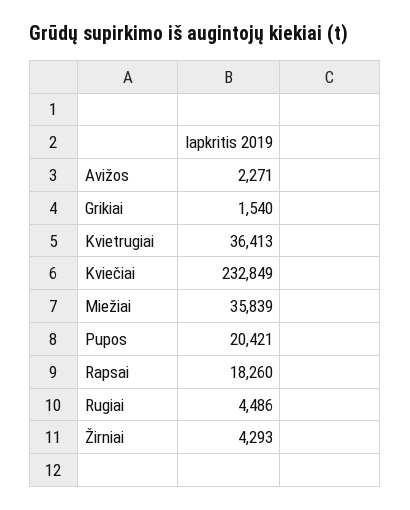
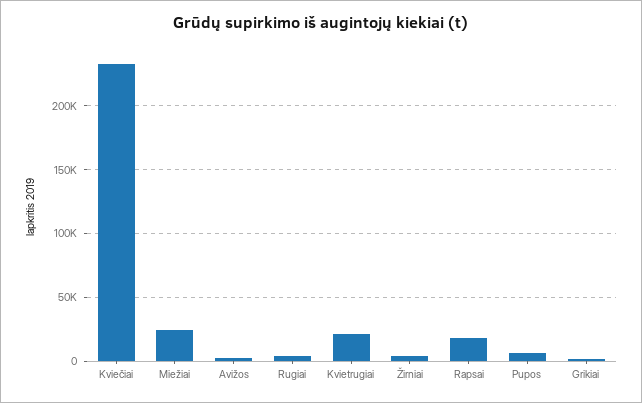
  {
    "Avižos": 2271,
    "Grikiai": 1540,
-   "Kvietrugiai": 36413,
+   "Kvietrugiai": 20000,
    "Kviečiai": 232849,
-   "Miežiai": 35839,
+   "Miežiai": 25000,
-   "Pupos": 20421,
+   "Pupos": 5000,
    "Rapsai": 18260,
    "Rugiai": 4486,
    "Žirniai": 4293
  }

